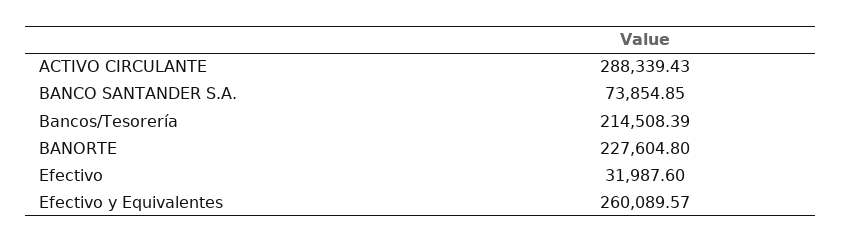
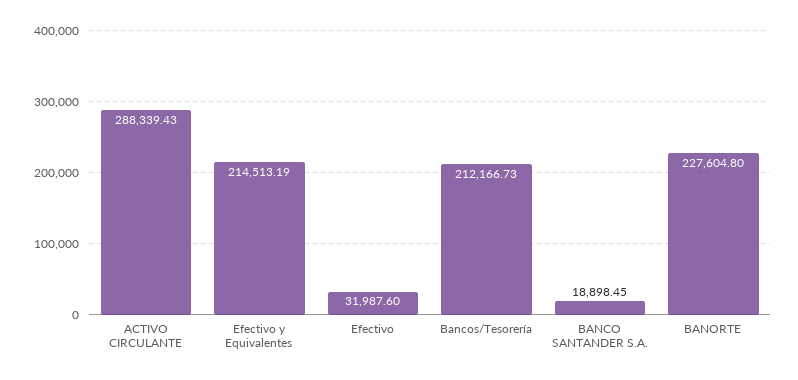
  {
    "ACTIVO CIRCULANTE": 288339.43,
-   "BANCO SANTANDER S.A.": 73854.85,
+   "BANCO SANTANDER S.A.": 18898.45,
-   "Bancos/Tesorería": 214508.39,
+   "Bancos/Tesorería": 212166.73,
    "BANORTE": 227604.8,
    "Efectivo": 31987.6,
-   "Efectivo y Equivalentes": 260089.57
+   "Efectivo y Equivalentes": 214513.19
  }

